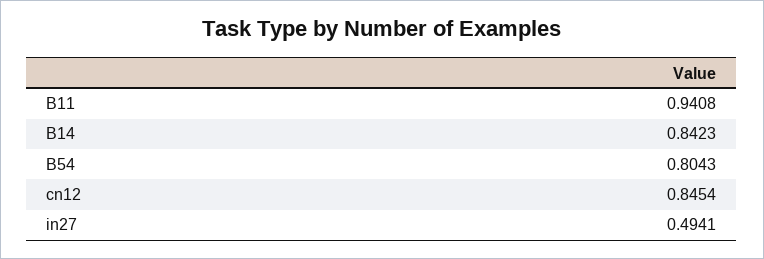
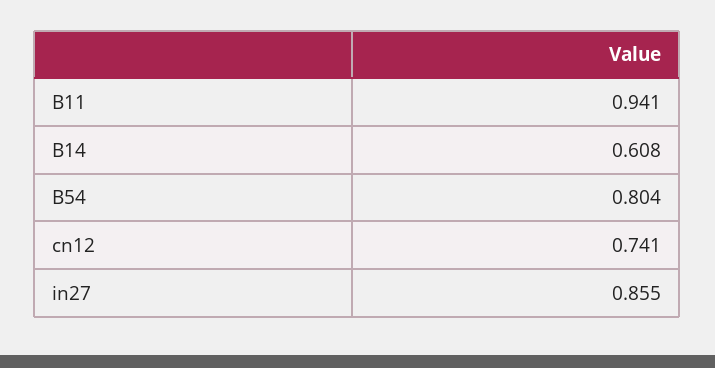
  {
    "B11": 0.9408,
-   "B14": 0.8423,
+   "B14": 0.608,
    "B54": 0.8043,
-   "cn12": 0.8454,
+   "cn12": 0.741,
-   "in27": 0.4941
+   "in27": 0.855
  }

